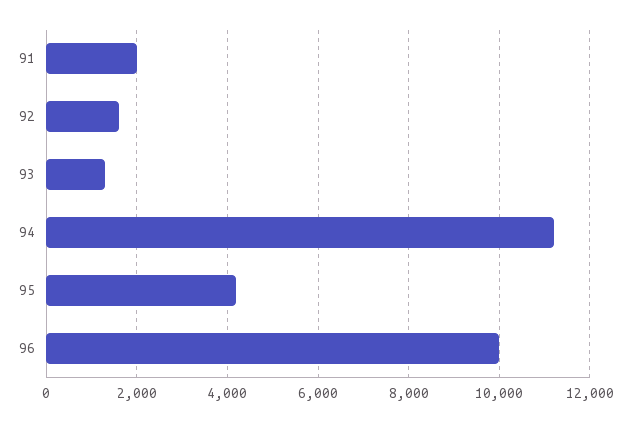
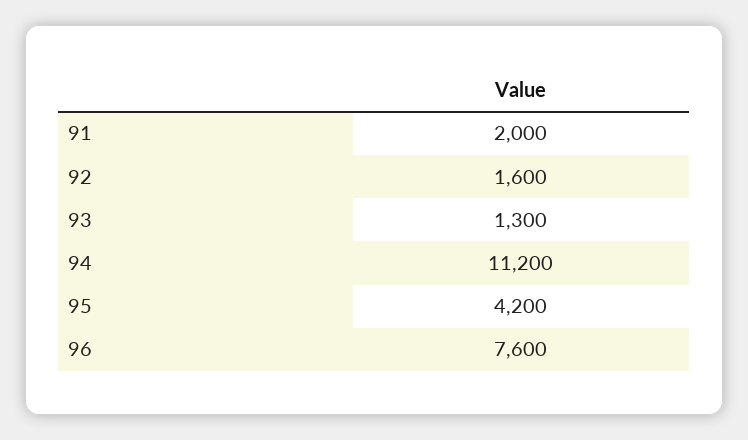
  {
    "91": 2000,
    "92": 1600,
    "93": 1300,
    "94": 11200,
    "95": 4200,
-   "96": 10000
+   "96": 7600
  }

